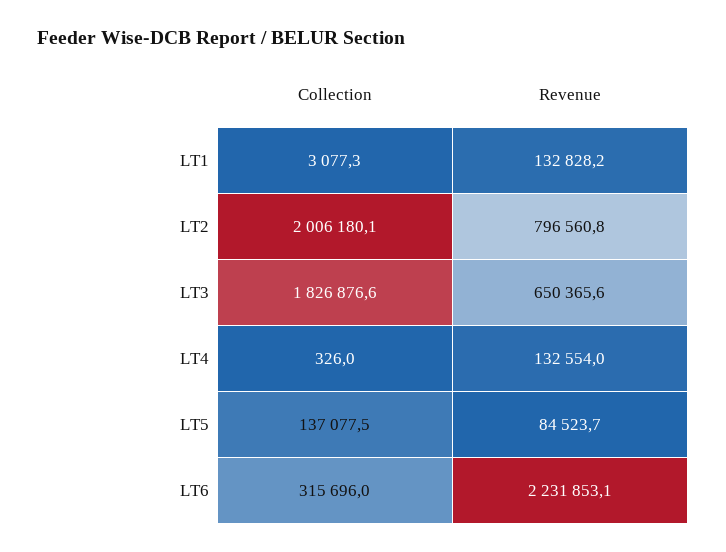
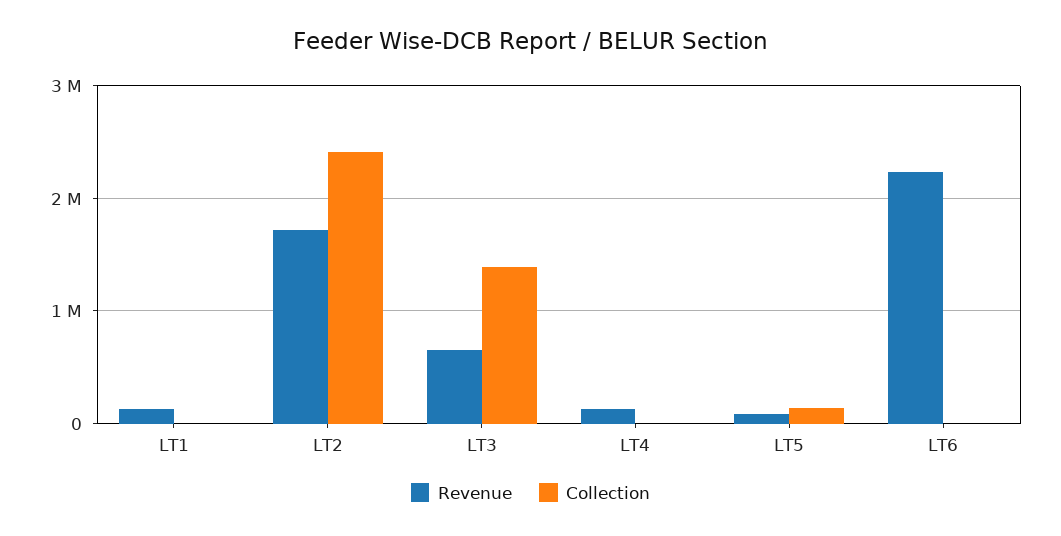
  {
    "Collection": {
      "LT1": 3077.3,
-     "LT2": 2006180.1,
+     "LT2": 2400000,
-     "LT3": 1826876.6,
+     "LT3": 1400000,
      "LT4": 326,
      "LT5": 137077.5,
-     "LT6": 315696
+     "LT6": 0
    },
    "Revenue": {
      "LT1": 132828.2,
-     "LT2": 796560.8,
+     "LT2": 1700000,
      "LT3": 650365.6,
      "LT4": 132554,
      "LT5": 84523.7,
      "LT6": 2231853.1
    }
  }

